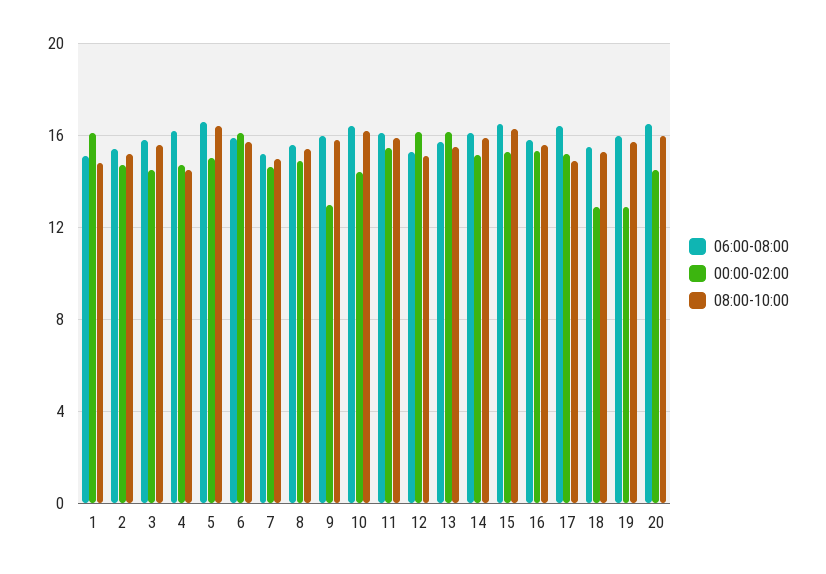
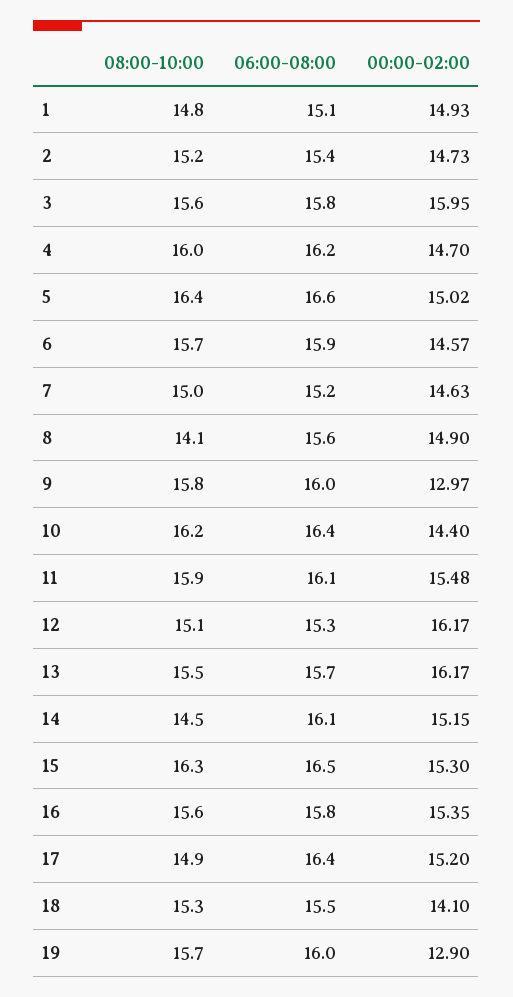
  {
    "06:00-08:00": {
      "1": 15.1,
      "2": 15.4,
      "3": 15.8,
      "4": 16.2,
      "5": 16.6,
      "6": 15.9,
      "7": 15.2,
      "8": 15.6,
      "9": 16,
      "10": 16.4,
      "11": 16.1,
      "12": 15.3,
      "13": 15.7,
      "14": 16.1,
      "15": 16.5,
      "16": 15.8,
      "17": 16.4,
      "18": 15.5,
-     "19": 16,
+     "19": 16
-     "20": 16.5
    },
    "00:00-02:00": {
-     "1": 16,
+     "1": 14.93,
      "2": 14.73,
-     "3": 14.5,
+     "3": 15.95,
      "4": 14.7,
      "5": 15.02,
-     "6": 16,
+     "6": 14.57,
      "7": 14.63,
      "8": 14.9,
      "9": 12.97,
      "10": 14.4,
      "11": 15.48,
      "12": 16.17,
      "13": 16.17,
      "14": 15.15,
      "15": 15.3,
      "16": 15.35,
      "17": 15.2,
-     "18": 13,
+     "18": 14.1,
-     "19": 12.9,
+     "19": 12.9
-     "20": 14.5
    },
    "08:00-10:00": {
      "1": 14.8,
      "2": 15.2,
      "3": 15.6,
-     "4": 14.5,
+     "4": 16,
      "5": 16.4,
      "6": 15.7,
      "7": 15,
-     "8": 15.5,
+     "8": 14.1,
      "9": 15.8,
      "10": 16.2,
      "11": 15.9,
      "12": 15.1,
      "13": 15.5,
-     "14": 16,
+     "14": 14.5,
      "15": 16.3,
      "16": 15.6,
      "17": 14.9,
      "18": 15.3,
-     "19": 15.7,
+     "19": 15.7
-     "20": 16
    }
  }

